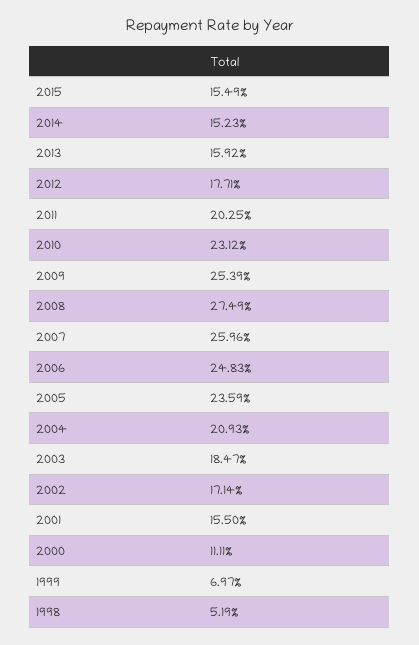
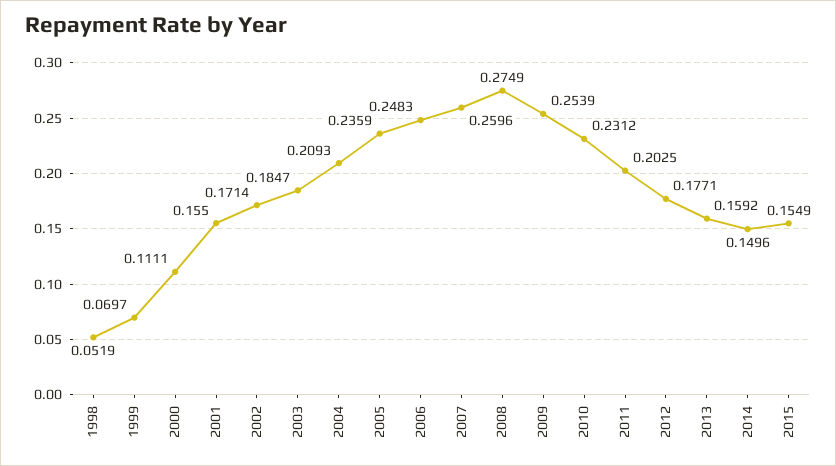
  {
    "2015": 0.1549,
-   "2014": 0.1523,
+   "2014": 0.1496,
    "2013": 0.1592,
    "2012": 0.1771,
    "2011": 0.2025,
    "2010": 0.2312,
    "2009": 0.2539,
    "2008": 0.2749,
    "2007": 0.2596,
    "2006": 0.2483,
    "2005": 0.2359,
    "2004": 0.2093,
    "2003": 0.1847,
    "2002": 0.1714,
    "2001": 0.155,
    "2000": 0.1111,
    "1999": 0.0697,
    "1998": 0.0519
  }

